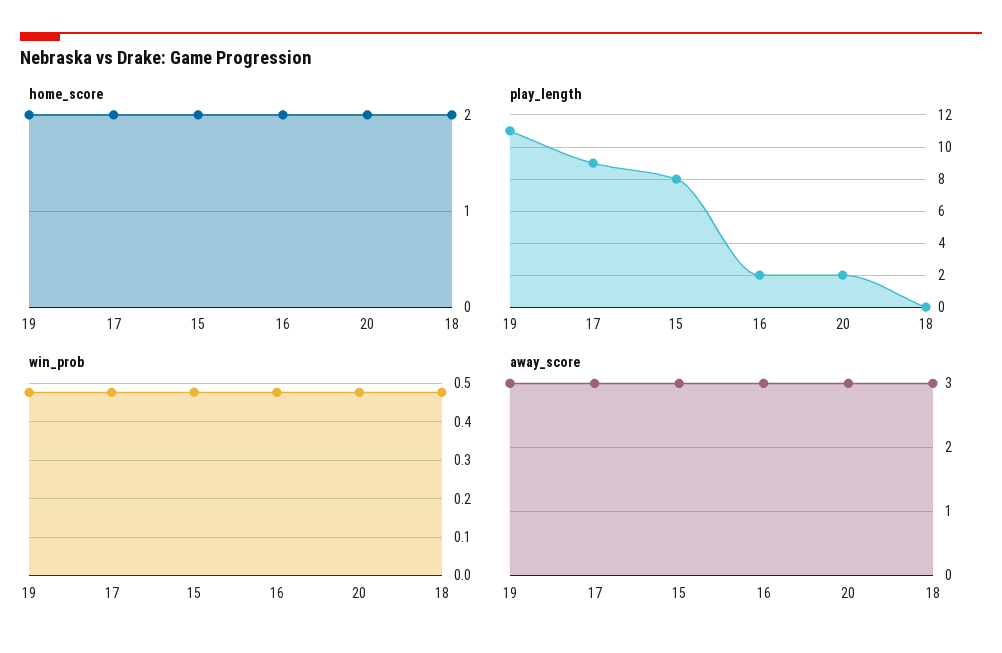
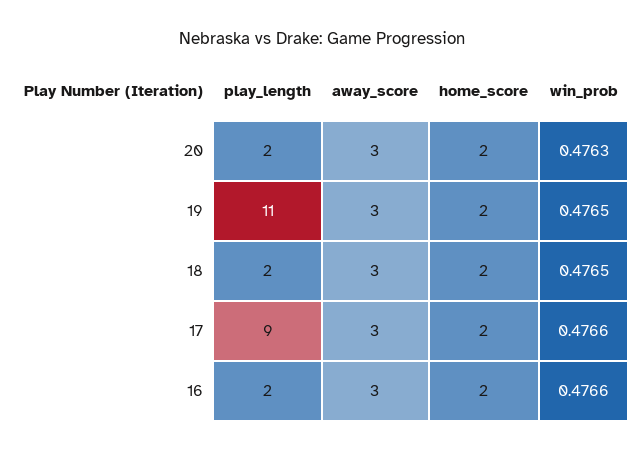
  {
    "home_score": {
      "19": 2,
      "17": 2,
-     "15": 2,
      "16": 2,
      "20": 2,
      "18": 2
    },
    "play_length": {
      "19": 11,
      "17": 9,
-     "15": 8,
      "16": 2,
      "20": 2,
-     "18": 0
+     "18": 2
    },
    "win_prob": {
      "19": 0.4765,
      "17": 0.4766,
-     "15": 0.48,
      "16": 0.4766,
      "20": 0.4763,
      "18": 0.4765
    },
    "away_score": {
      "19": 3,
      "17": 3,
-     "15": 3,
      "16": 3,
      "20": 3,
      "18": 3
    }
  }

